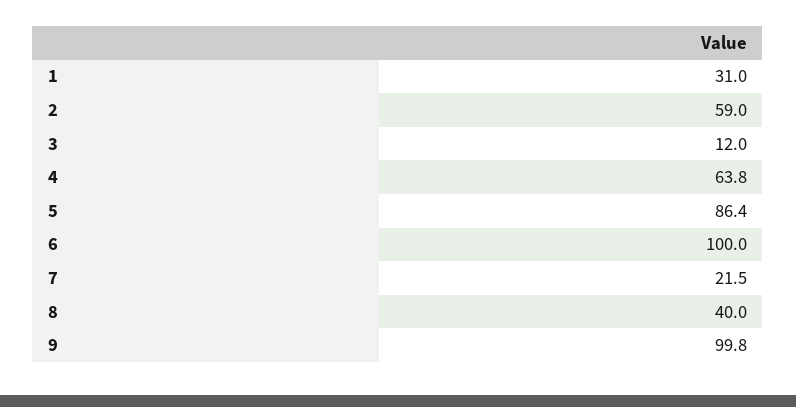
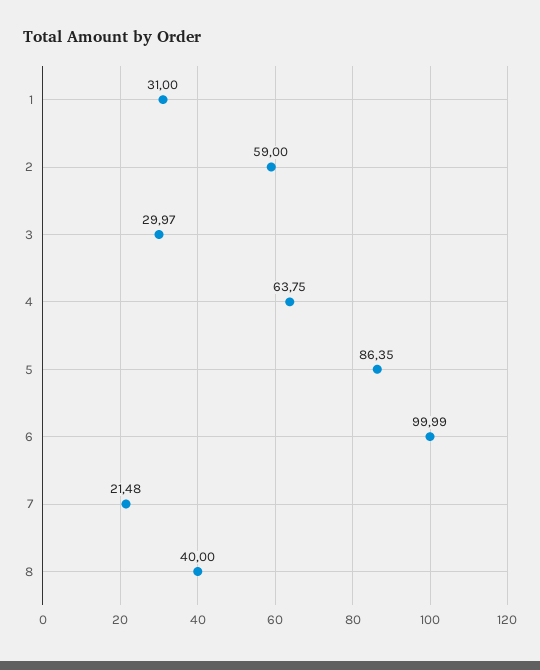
  {
    "1": 31,
    "2": 59,
-   "3": 12,
+   "3": 29.97,
    "4": 63.75,
    "5": 86.35,
    "6": 99.99,
    "7": 21.48,
-   "8": 40,
+   "8": 40
-   "9": 99.8
  }

